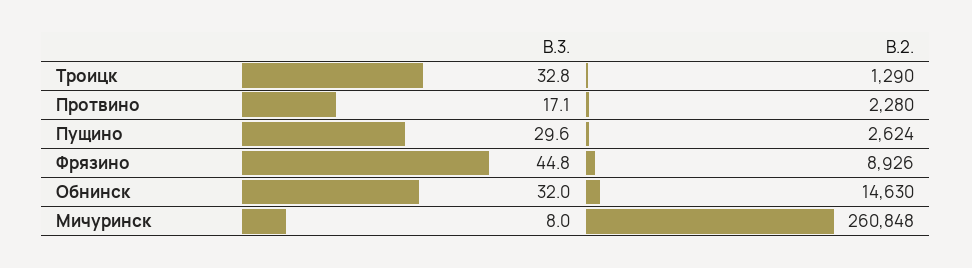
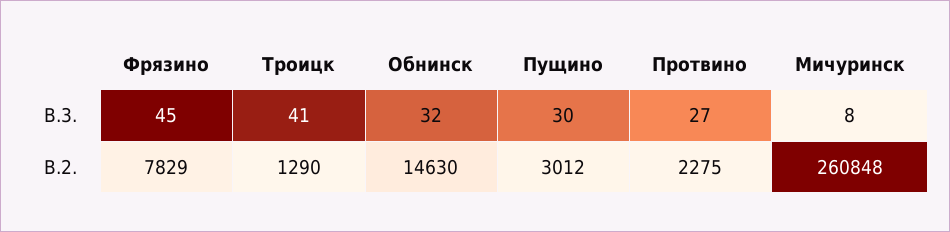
  {
    "В.3.": {
-     "Троицк": 32.8,
+     "Троицк": 41,
-     "Протвино": 17.1,
+     "Протвино": 27,
      "Пущино": 29.6,
      "Фрязино": 44.8,
      "Обнинск": 32,
      "Мичуринск": 8
    },
    "В.2.": {
      "Троицк": 1290,
-     "Протвино": 2280,
+     "Протвино": 2275,
-     "Пущино": 2624,
+     "Пущино": 3012,
-     "Фрязино": 8926,
+     "Фрязино": 7829,
      "Обнинск": 14630,
      "Мичуринск": 260848
    }
  }

